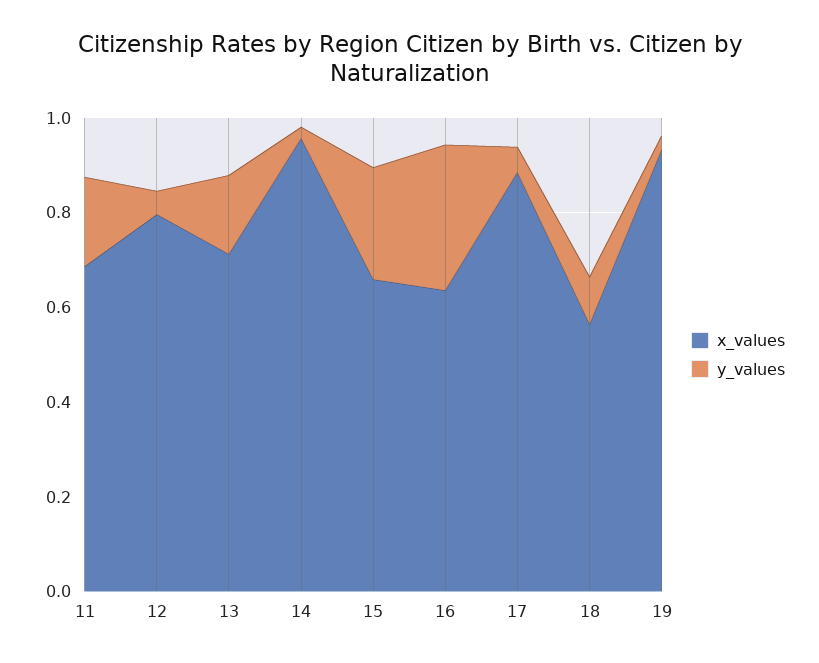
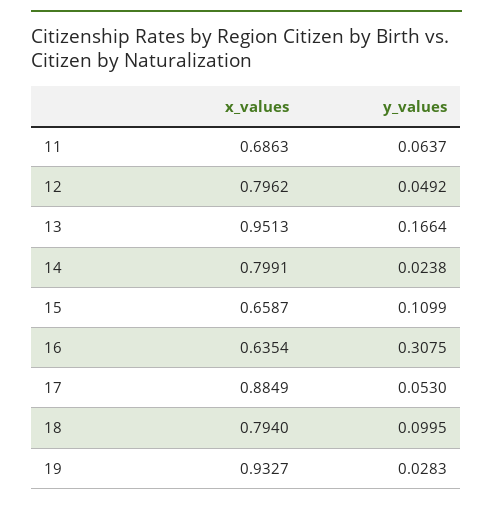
  {
    "x_values": {
      "11": 0.6863,
      "12": 0.7962,
-     "13": 0.7,
+     "13": 0.9513,
-     "14": 0.95,
+     "14": 0.7991,
      "15": 0.6587,
      "16": 0.6354,
      "17": 0.8849,
-     "18": 0.55,
+     "18": 0.794,
      "19": 0.9327
    },
    "y_values": {
-     "11": 0.2,
+     "11": 0.0637,
      "12": 0.0492,
      "13": 0.1664,
      "14": 0.0238,
-     "15": 0.25,
+     "15": 0.1099,
      "16": 0.3075,
      "17": 0.053,
      "18": 0.0995,
      "19": 0.0283
    }
  }

